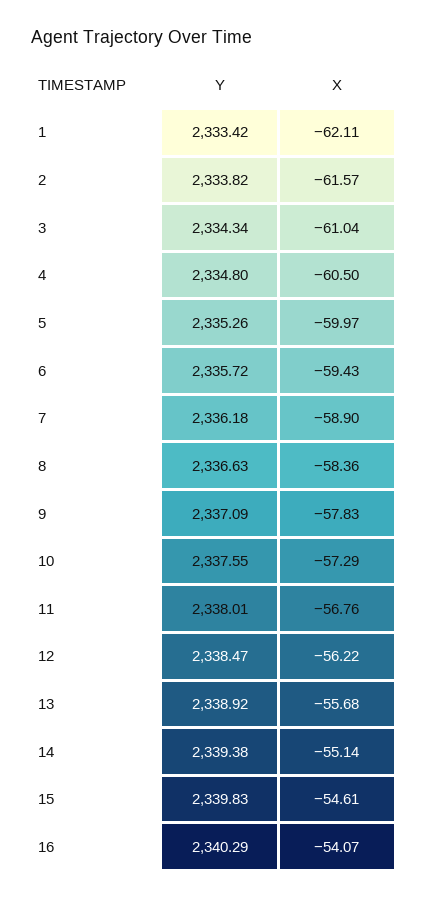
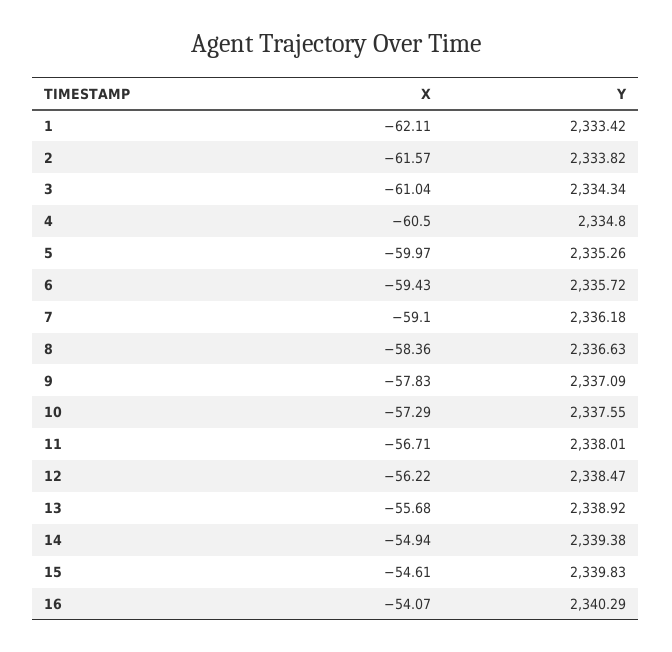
  {
    "Y": {
      "1": 2333.42,
      "2": 2333.82,
      "3": 2334.34,
      "4": 2334.8,
      "5": 2335.26,
      "6": 2335.72,
      "7": 2336.18,
      "8": 2336.63,
      "9": 2337.09,
      "10": 2337.55,
      "11": 2338.01,
      "12": 2338.47,
      "13": 2338.92,
      "14": 2339.38,
      "15": 2339.83,
      "16": 2340.29
    },
    "X": {
      "1": -62.11,
      "2": -61.57,
      "3": -61.04,
      "4": -60.5,
      "5": -59.97,
      "6": -59.43,
-     "7": -58.9,
+     "7": -59.1,
      "8": -58.36,
      "9": -57.83,
      "10": -57.29,
-     "11": -56.76,
+     "11": -56.71,
      "12": -56.22,
      "13": -55.68,
-     "14": -55.14,
+     "14": -54.94,
      "15": -54.61,
      "16": -54.07
    }
  }

